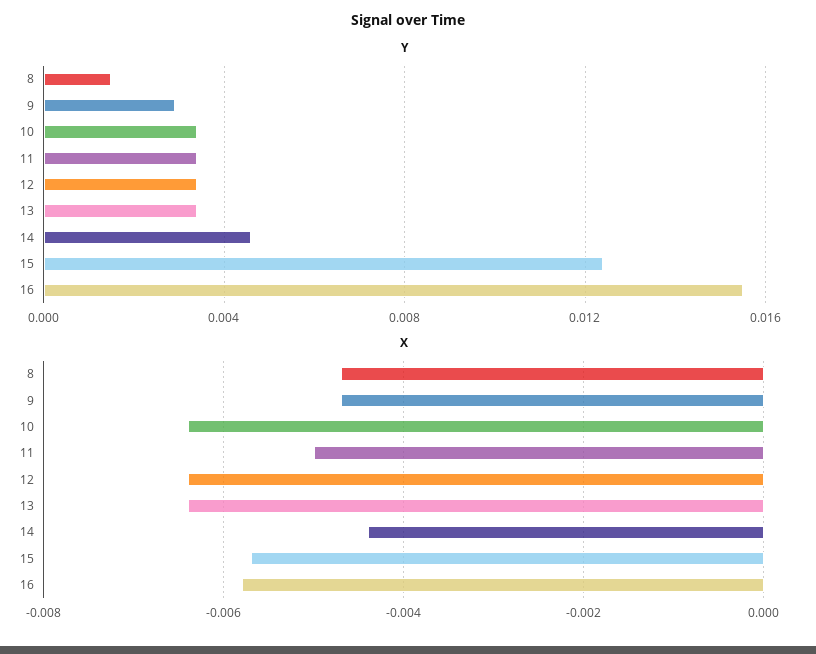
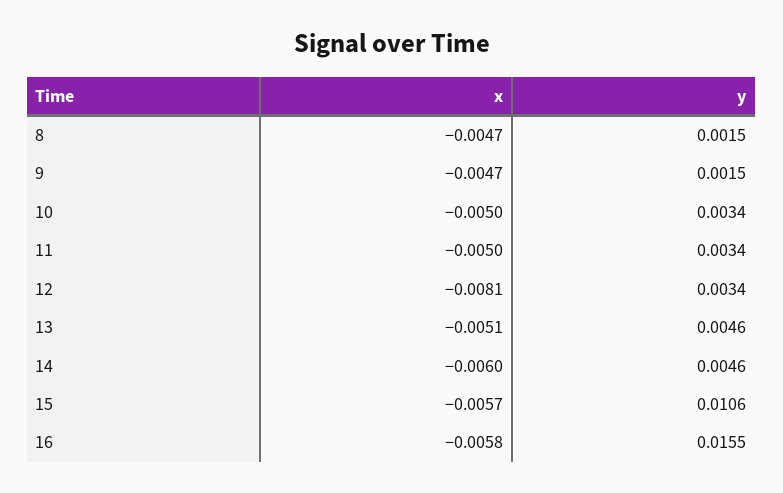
  {
    "Y": {
      "8": 0.0015,
-     "9": 0.003,
+     "9": 0.0015,
      "10": 0.0034,
      "11": 0.0034,
      "12": 0.0034,
-     "13": 0.0035,
+     "13": 0.0046,
      "14": 0.0046,
-     "15": 0.0125,
+     "15": 0.0106,
      "16": 0.0155
    },
    "X": {
      "8": -0.0047,
      "9": -0.0047,
-     "10": -0.0065,
+     "10": -0.005,
      "11": -0.005,
-     "12": -0.0065,
+     "12": -0.0081,
-     "13": -0.0065,
+     "13": -0.0051,
-     "14": -0.0045,
+     "14": -0.006,
      "15": -0.0057,
      "16": -0.0058
    }
  }

